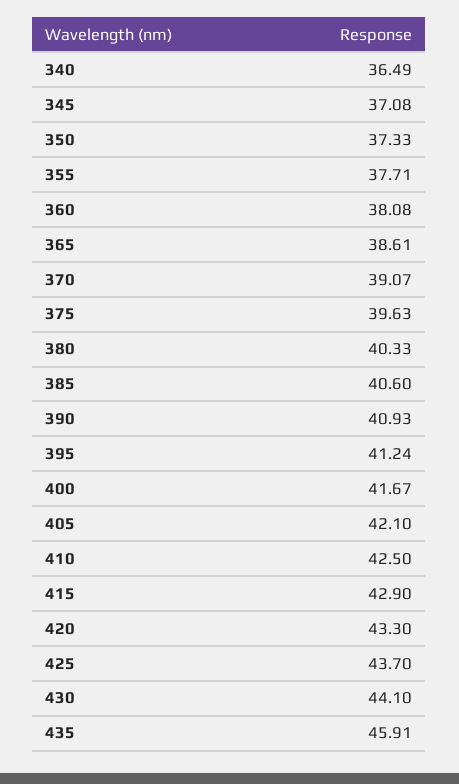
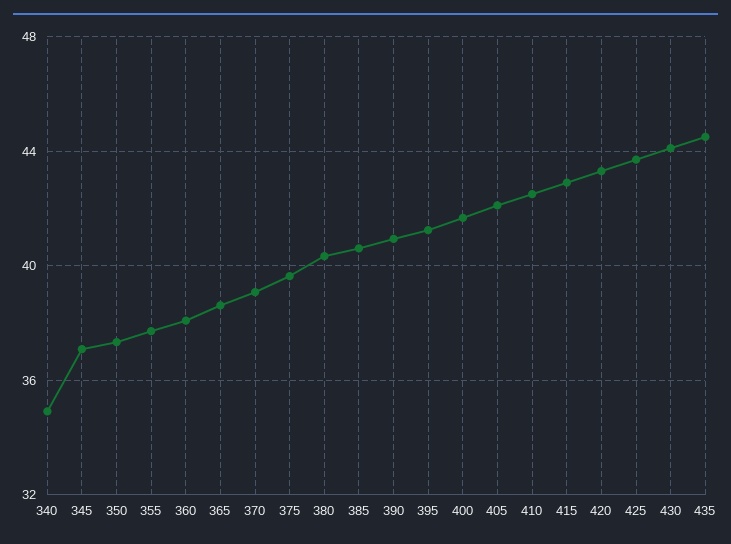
  {
-   "340": 36.49,
+   "340": 35,
    "345": 37.08,
    "350": 37.33,
    "355": 37.71,
    "360": 38.08,
    "365": 38.61,
    "370": 39.07,
    "375": 39.63,
    "380": 40.33,
    "385": 40.6,
    "390": 40.93,
    "395": 41.24,
    "400": 41.67,
    "405": 42.1,
    "410": 42.5,
    "415": 42.9,
    "420": 43.3,
    "425": 43.7,
    "430": 44.1,
-   "435": 45.91
+   "435": 44.5
  }

